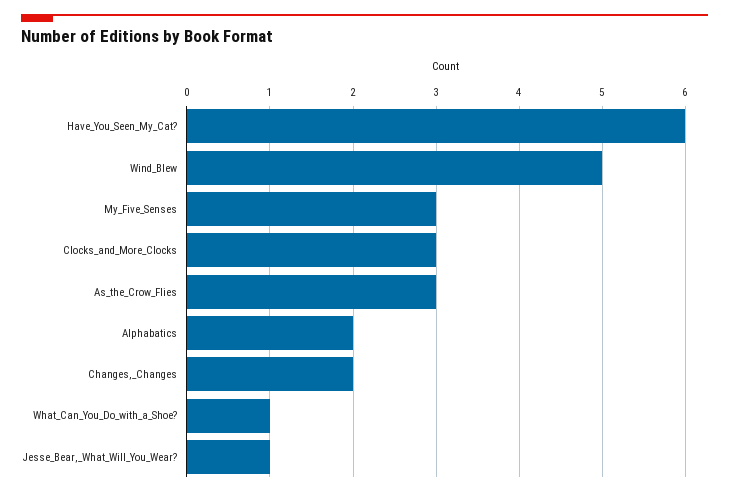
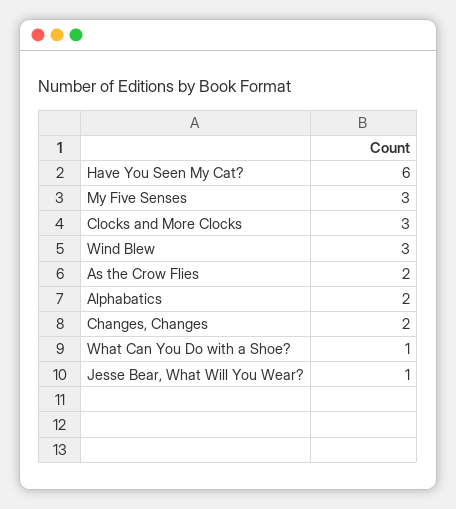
  {
    "Have_You_Seen_My_Cat?": 6,
-   "Wind_Blew": 5,
+   "Wind_Blew": 3,
    "My_Five_Senses": 3,
    "Clocks_and_More_Clocks": 3,
-   "As_the_Crow_Flies": 3,
+   "As_the_Crow_Flies": 2,
    "Alphabatics": 2,
    "Changes,_Changes": 2,
    "What_Can_You_Do_with_a_Shoe?": 1,
    "Jesse_Bear,_What_Will_You_Wear?": 1
  }

